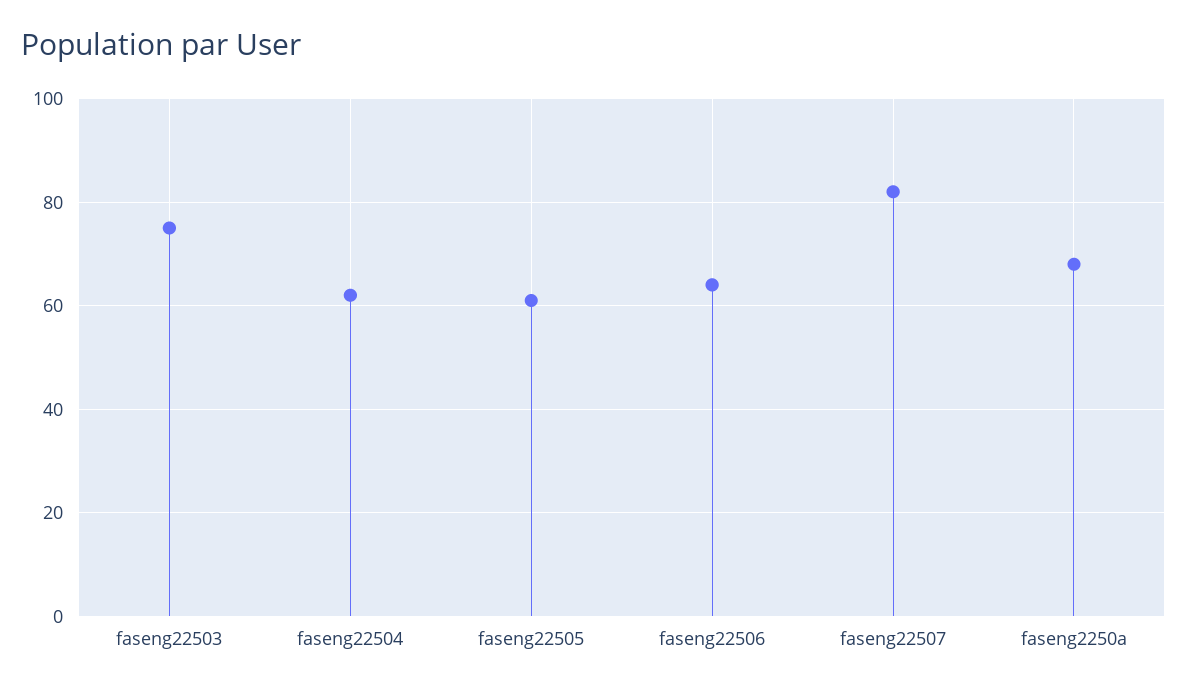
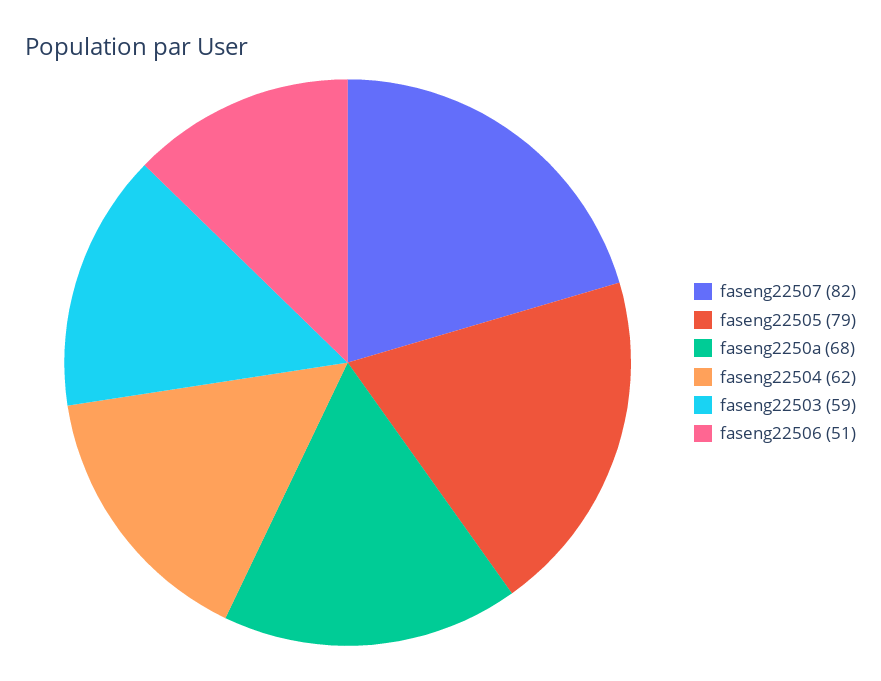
  {
-   "faseng22503": 75,
+   "faseng22503": 59,
    "faseng22504": 62,
-   "faseng22505": 60,
+   "faseng22505": 79,
-   "faseng22506": 65,
+   "faseng22506": 51,
    "faseng22507": 82,
    "faseng2250a": 68
  }

